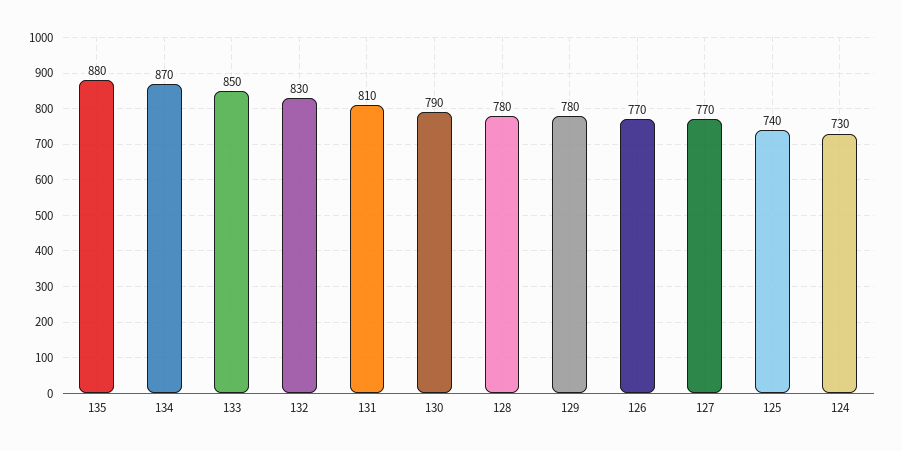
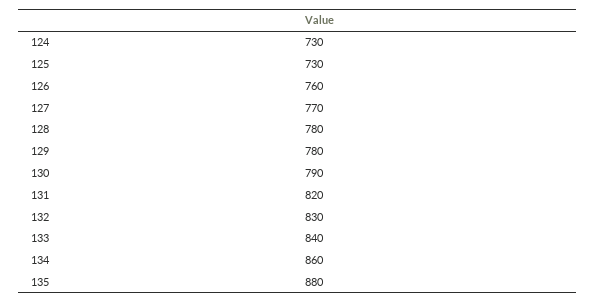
  {
    "135": 880,
-   "134": 870,
+   "134": 860,
-   "133": 850,
+   "133": 840,
    "132": 830,
-   "131": 810,
+   "131": 820,
    "130": 790,
    "128": 780,
    "129": 780,
-   "126": 770,
+   "126": 760,
    "127": 770,
-   "125": 740,
+   "125": 730,
    "124": 730
  }

